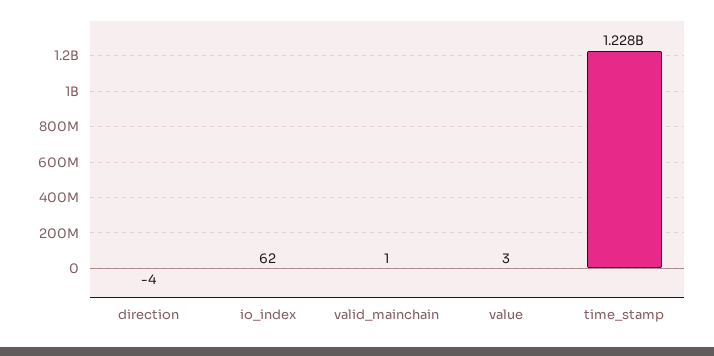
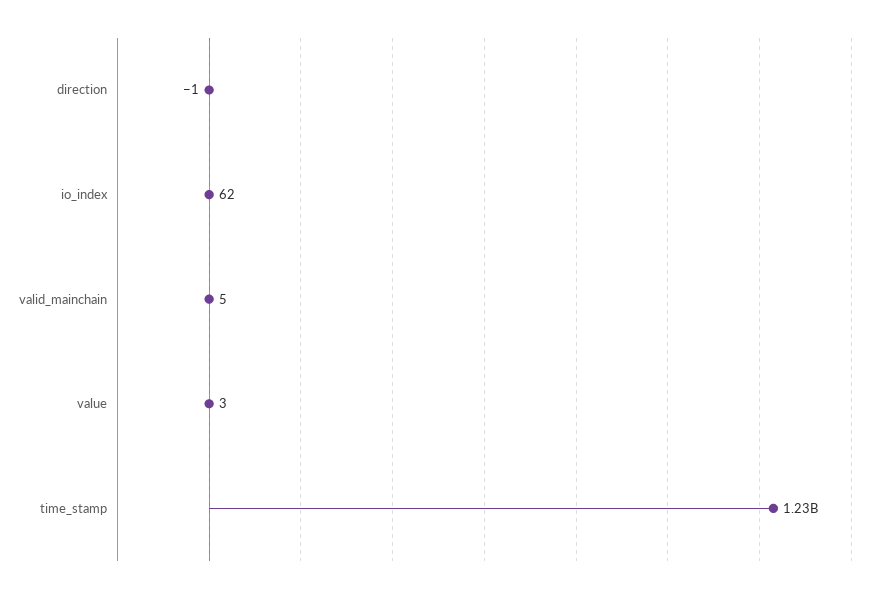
  {
-   "direction": -4,
+   "direction": -1,
    "io_index": 62,
-   "valid_mainchain": 1,
+   "valid_mainchain": 5,
    "value": 3,
    "time_stamp": 1228000000
  }

